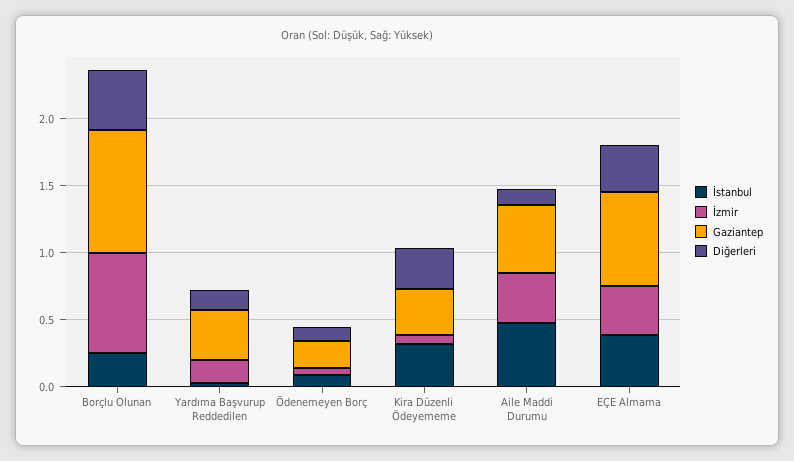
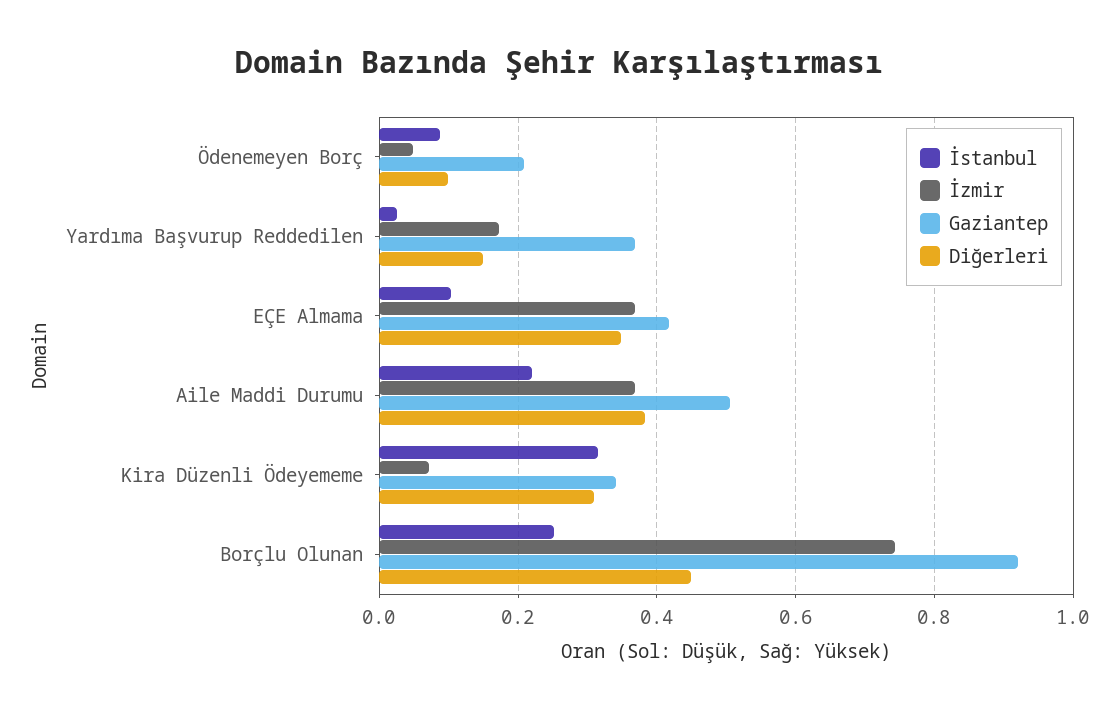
  {
    "İstanbul": {
      "Borçlu Olunan": 0.26,
      "Yardıma Başvurup Reddedilen": 0.02,
      "Ödenemeyen Borç": 0.08,
      "Kira Düzenli Ödeyememe": 0.32,
-     "Aile Maddi Durumu": 0.5,
+     "Aile Maddi Durumu": 0.22,
-     "EÇE Almama": 0.4
+     "EÇE Almama": 0.1
    },
    "İzmir": {
      "Borçlu Olunan": 0.74,
      "Yardıma Başvurup Reddedilen": 0.18,
      "Ödenemeyen Borç": 0.04,
      "Kira Düzenli Ödeyememe": 0.08,
      "Aile Maddi Durumu": 0.36,
      "EÇE Almama": 0.36
    },
    "Gaziantep": {
      "Borçlu Olunan": 0.92,
      "Yardıma Başvurup Reddedilen": 0.36,
      "Ödenemeyen Borç": 0.2,
      "Kira Düzenli Ödeyememe": 0.34,
      "Aile Maddi Durumu": 0.5,
-     "EÇE Almama": 0.7
+     "EÇE Almama": 0.42
    },
    "Diğerleri": {
      "Borçlu Olunan": 0.46,
      "Yardıma Başvurup Reddedilen": 0.14,
      "Ödenemeyen Borç": 0.1,
      "Kira Düzenli Ödeyememe": 0.3,
-     "Aile Maddi Durumu": 0.1,
+     "Aile Maddi Durumu": 0.38,
      "EÇE Almama": 0.34
    }
  }

